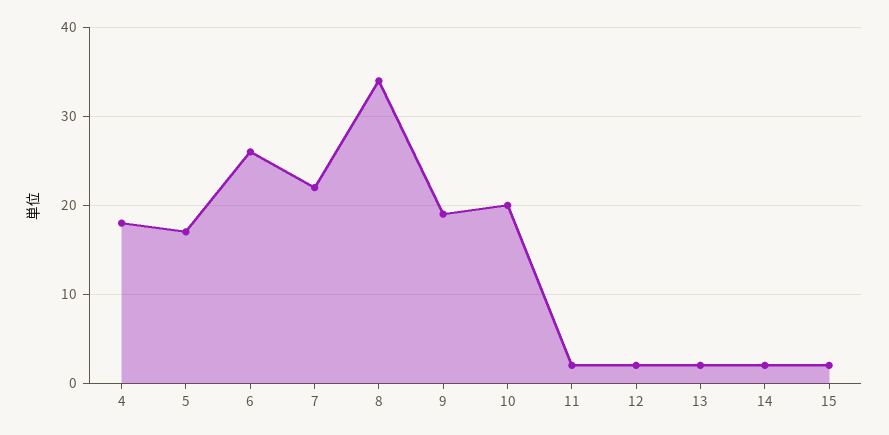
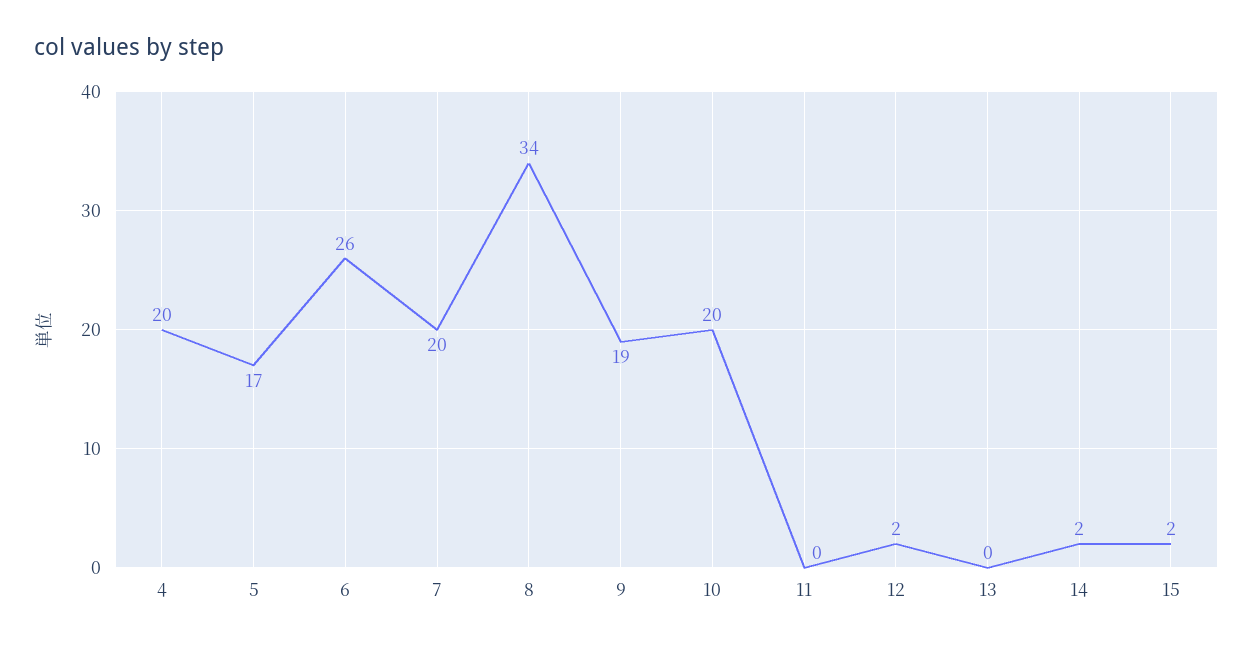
  {
-   "4": 18,
+   "4": 20,
    "5": 17,
    "6": 26,
-   "7": 22,
+   "7": 20,
    "8": 34,
    "9": 19,
    "10": 20,
-   "11": 2,
+   "11": 0,
    "12": 2,
-   "13": 2,
+   "13": 0,
    "14": 2,
    "15": 2
  }

